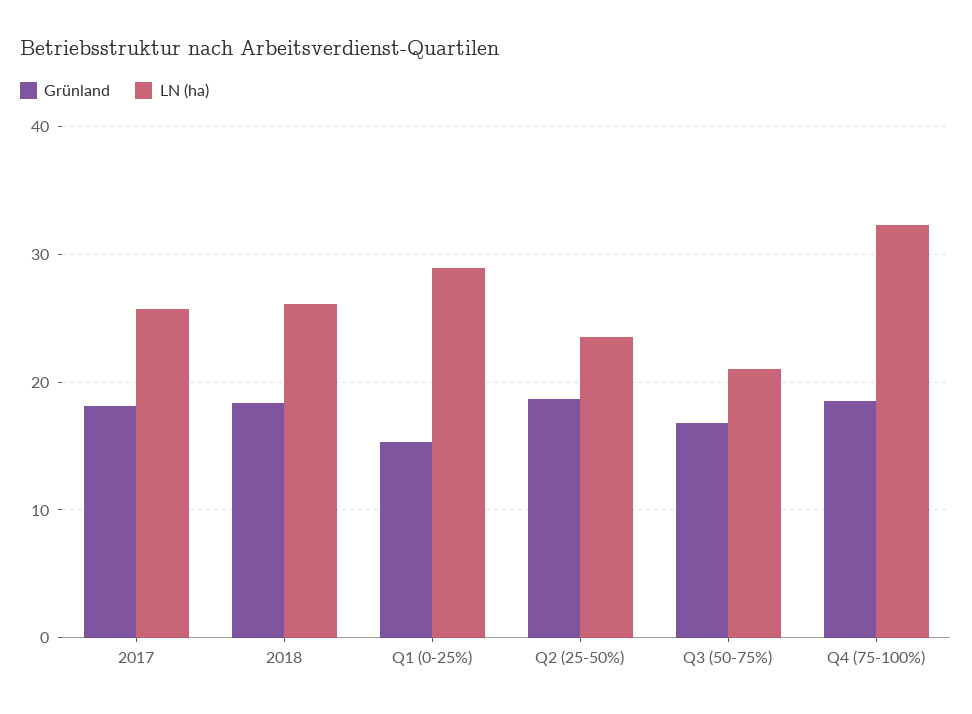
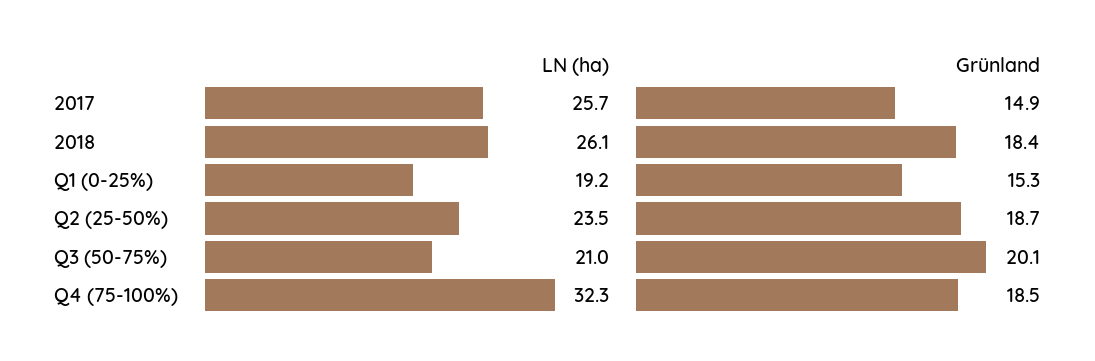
  {
    "Grünland": {
-     "2017": 18,
+     "2017": 14.9,
      "2018": 18.4,
      "Q1 (0-25%)": 15.3,
      "Q2 (25-50%)": 18.7,
-     "Q3 (50-75%)": 17,
+     "Q3 (50-75%)": 20.1,
      "Q4 (75-100%)": 18.5
    },
    "LN (ha)": {
      "2017": 25.7,
      "2018": 26.1,
-     "Q1 (0-25%)": 29,
+     "Q1 (0-25%)": 19.2,
      "Q2 (25-50%)": 23.5,
      "Q3 (50-75%)": 21,
      "Q4 (75-100%)": 32.3
    }
  }

